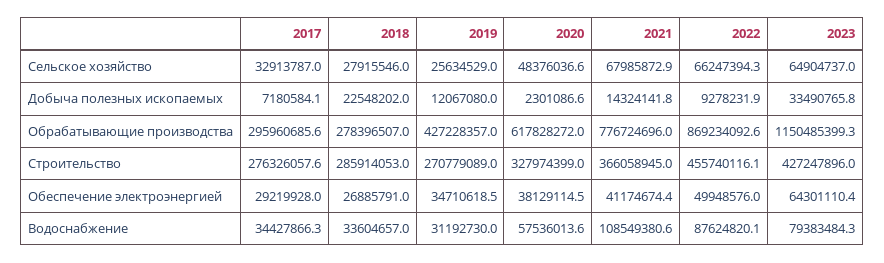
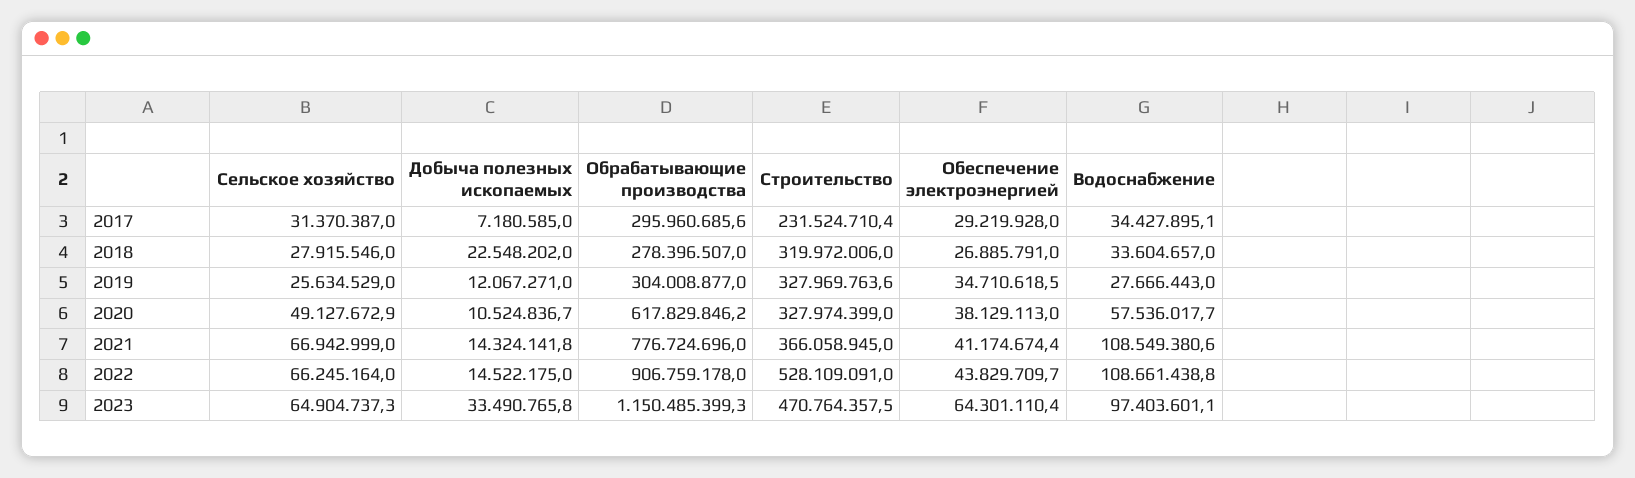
  {
    "2017": {
-     "Сельское хозяйство": 32913787,
+     "Сельское хозяйство": 31370387,
-     "Добыча полезных ископаемых": 7180584.1,
+     "Добыча полезных ископаемых": 7180585,
      "Обрабатывающие производства": 295960685.6,
-     "Строительство": 276326057.6,
+     "Строительство": 231524710.4,
      "Обеспечение электроэнергией": 29219928,
-     "Водоснабжение": 34427866.3
+     "Водоснабжение": 34427895.1
    },
    "2018": {
      "Сельское хозяйство": 27915546,
      "Добыча полезных ископаемых": 22548202,
      "Обрабатывающие производства": 278396507,
-     "Строительство": 285914053,
+     "Строительство": 319972006,
      "Обеспечение электроэнергией": 26885791,
      "Водоснабжение": 33604657
    },
    "2019": {
      "Сельское хозяйство": 25634529,
-     "Добыча полезных ископаемых": 12067080,
+     "Добыча полезных ископаемых": 12067271,
-     "Обрабатывающие производства": 427228357,
+     "Обрабатывающие производства": 304008877,
-     "Строительство": 270779089,
+     "Строительство": 327969763.6,
      "Обеспечение электроэнергией": 34710618.5,
-     "Водоснабжение": 31192730
+     "Водоснабжение": 27666443
    },
    "2020": {
-     "Сельское хозяйство": 48376036.6,
+     "Сельское хозяйство": 49127672.9,
-     "Добыча полезных ископаемых": 2301086.6,
+     "Добыча полезных ископаемых": 10524836.7,
-     "Обрабатывающие производства": 617828272,
+     "Обрабатывающие производства": 617829846.2,
      "Строительство": 327974399,
-     "Обеспечение электроэнергией": 38129114.5,
+     "Обеспечение электроэнергией": 38129113,
-     "Водоснабжение": 57536013.6
+     "Водоснабжение": 57536017.7
    },
    "2021": {
-     "Сельское хозяйство": 67985872.9,
+     "Сельское хозяйство": 66942999,
      "Добыча полезных ископаемых": 14324141.8,
      "Обрабатывающие производства": 776724696,
      "Строительство": 366058945,
      "Обеспечение электроэнергией": 41174674.4,
      "Водоснабжение": 108549380.6
    },
    "2022": {
-     "Сельское хозяйство": 66247394.3,
+     "Сельское хозяйство": 66245164,
-     "Добыча полезных ископаемых": 9278231.9,
+     "Добыча полезных ископаемых": 14522175,
-     "Обрабатывающие производства": 869234092.6,
+     "Обрабатывающие производства": 906759178,
-     "Строительство": 455740116.1,
+     "Строительство": 528109091,
-     "Обеспечение электроэнергией": 49948576,
+     "Обеспечение электроэнергией": 43829709.7,
-     "Водоснабжение": 87624820.1
+     "Водоснабжение": 108661438.8
    },
    "2023": {
-     "Сельское хозяйство": 64904737,
+     "Сельское хозяйство": 64904737.3,
      "Добыча полезных ископаемых": 33490765.8,
      "Обрабатывающие производства": 1150485399.3,
-     "Строительство": 427247896,
+     "Строительство": 470764357.5,
      "Обеспечение электроэнергией": 64301110.4,
-     "Водоснабжение": 79383484.3
+     "Водоснабжение": 97403601.1
    }
  }

